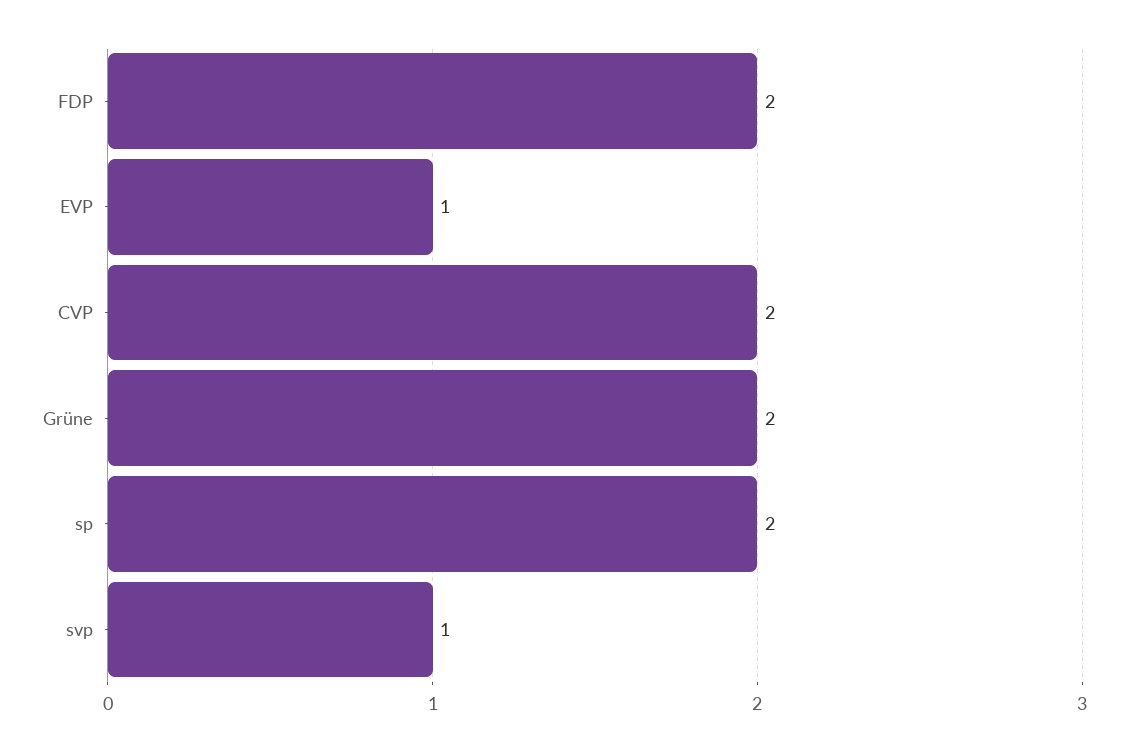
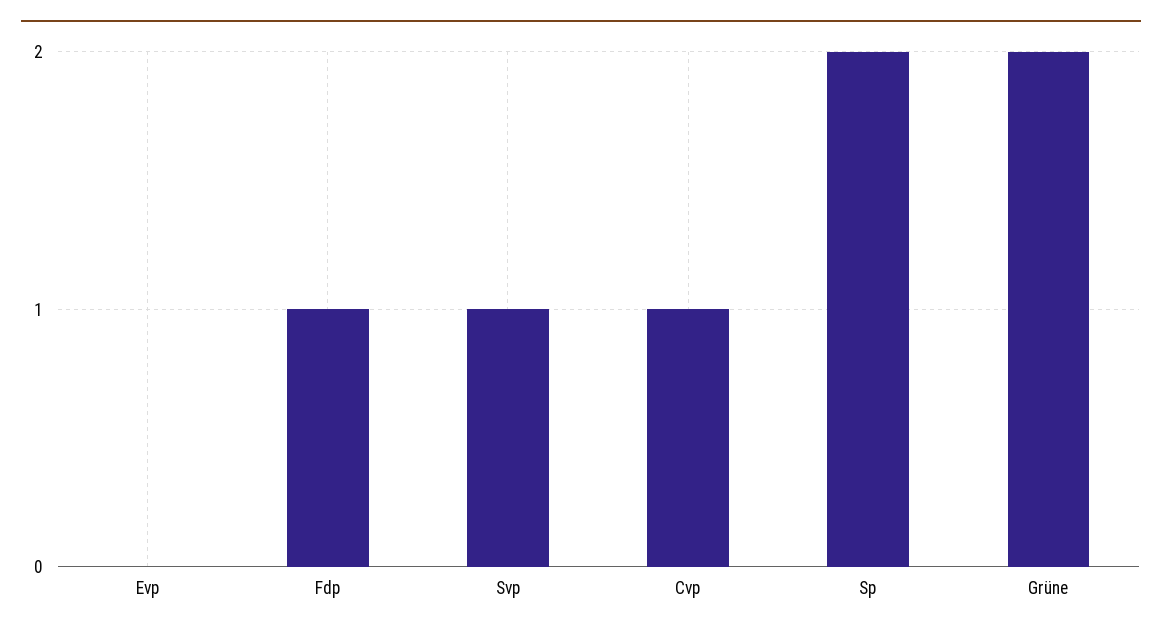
  {
-   "FDP": 2,
+   "FDP": 1,
-   "EVP": 1,
+   "EVP": 0,
-   "CVP": 2,
+   "CVP": 1,
    "Grüne": 2,
    "sp": 2,
    "svp": 1
  }

